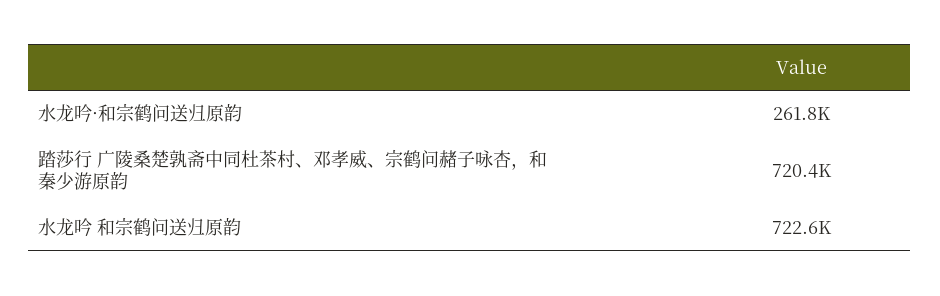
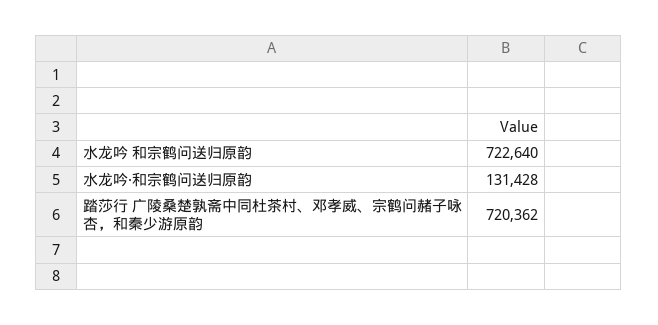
  {
-   "水龙吟·和宗鹤问送归原韵": 261800,
+   "水龙吟·和宗鹤问送归原韵": 131428,
    "踏莎行 广陵桑楚孰斋中同杜茶村、邓孝威、宗鹤问赭子咏杏，和秦少游原韵": 720362,
    "水龙吟 和宗鹤问送归原韵": 722640
  }

